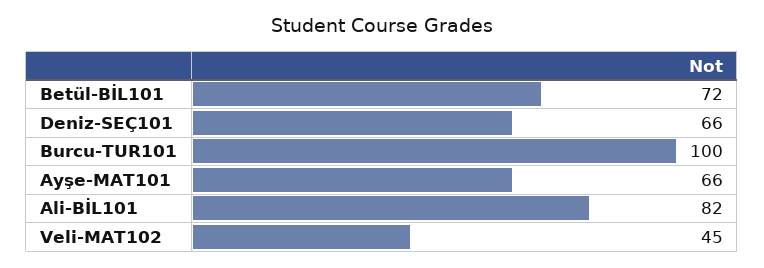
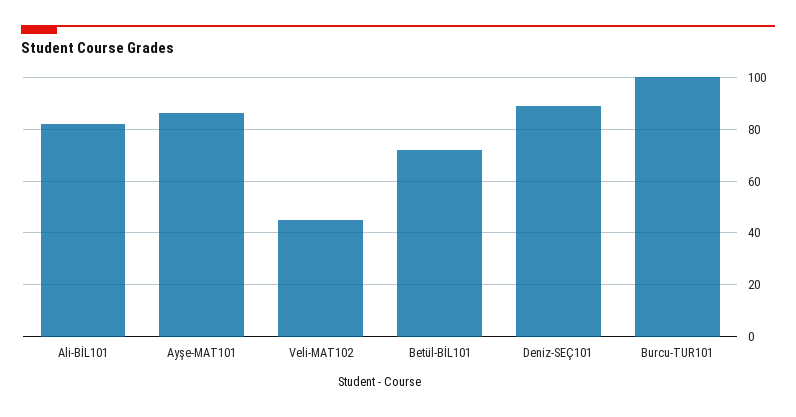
  {
    "Betül-BİL101": 72,
-   "Deniz-SEÇ101": 66,
+   "Deniz-SEÇ101": 90,
    "Burcu-TUR101": 100,
-   "Ayşe-MAT101": 66,
+   "Ayşe-MAT101": 85,
    "Ali-BİL101": 82,
    "Veli-MAT102": 45
  }

